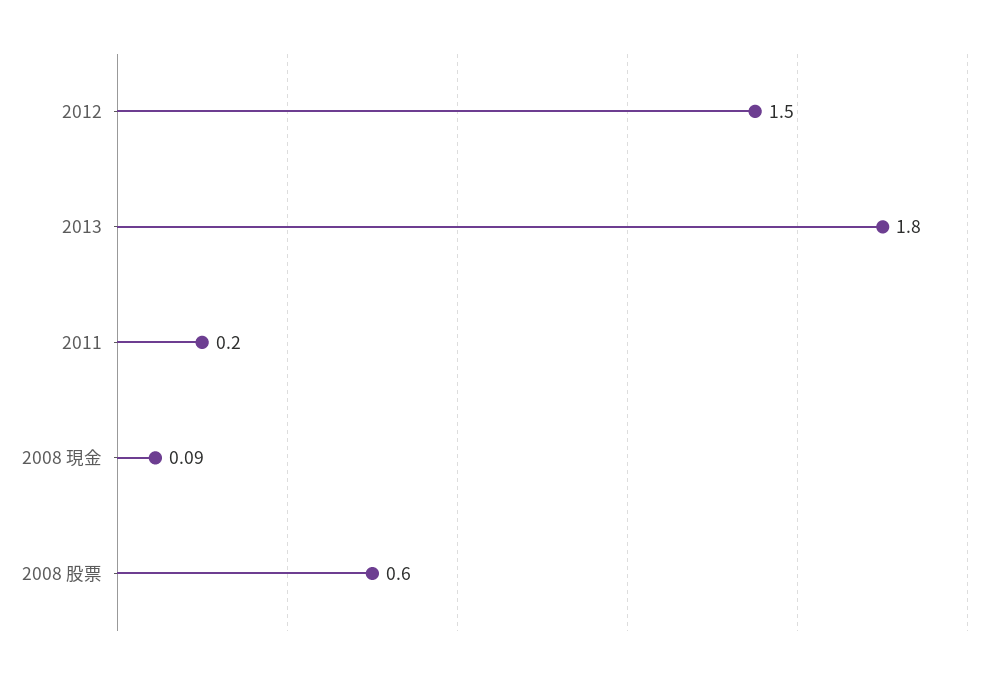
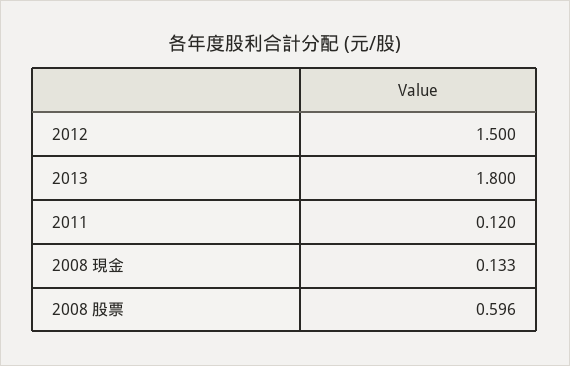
  {
    "2012": 1.5,
    "2013": 1.8,
-   "2011": 0.2,
+   "2011": 0.12,
-   "2008 現金": 0.09,
+   "2008 現金": 0.133,
    "2008 股票": 0.596
  }

